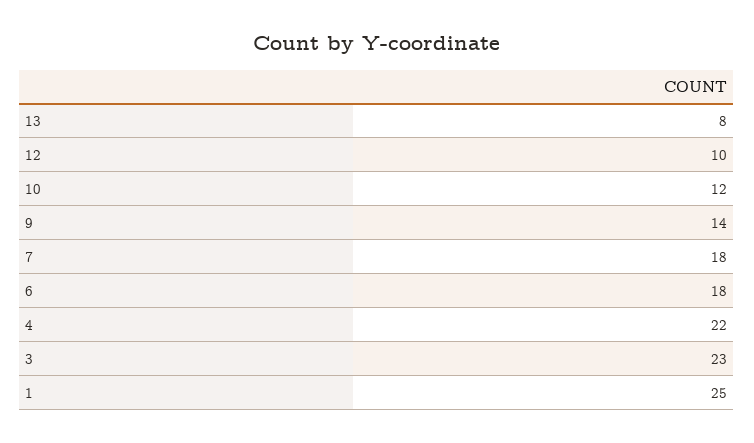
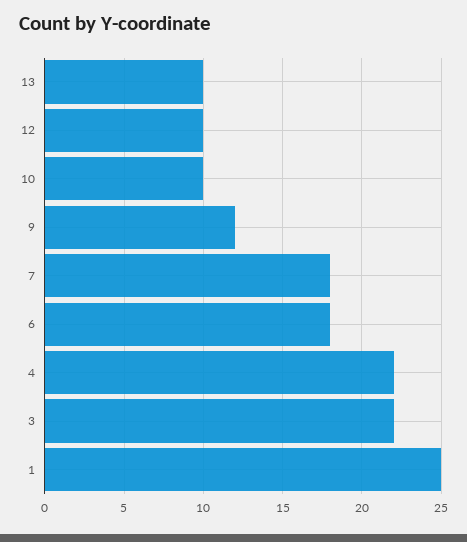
  {
-   "13": 8,
+   "13": 10,
    "12": 10,
-   "10": 12,
+   "10": 10,
-   "9": 14,
+   "9": 12,
    "7": 18,
    "6": 18,
    "4": 22,
-   "3": 23,
+   "3": 22,
    "1": 25
  }

